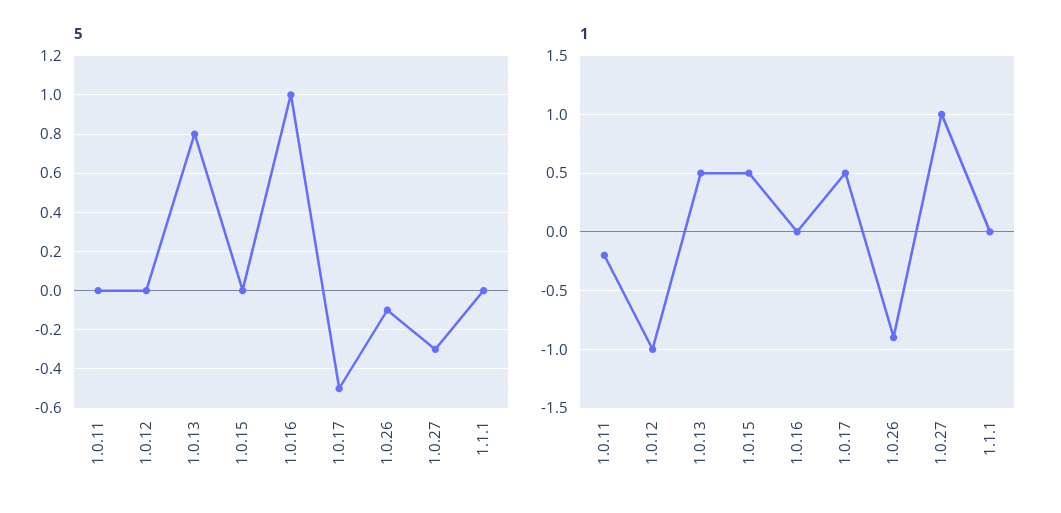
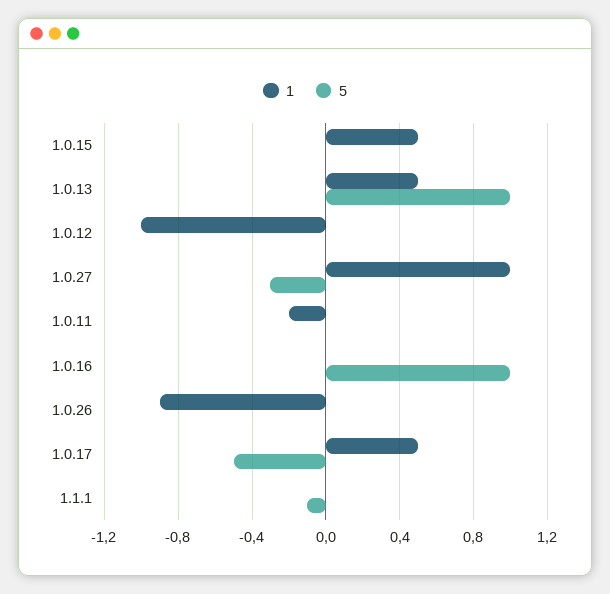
  {
    "5": {
      "1.0.11": 0,
      "1.0.12": 0,
-     "1.0.13": 0.8,
+     "1.0.13": 1,
      "1.0.15": 0,
      "1.0.16": 1,
      "1.0.17": -0.5,
-     "1.0.26": -0.1,
+     "1.0.26": 0,
      "1.0.27": -0.3,
-     "1.1.1": 0
+     "1.1.1": -0.1
    },
    "1": {
      "1.0.11": -0.2,
      "1.0.12": -1,
      "1.0.13": 0.5,
      "1.0.15": 0.5,
      "1.0.16": 0,
      "1.0.17": 0.5,
      "1.0.26": -0.9,
      "1.0.27": 1,
      "1.1.1": 0
    }
  }

